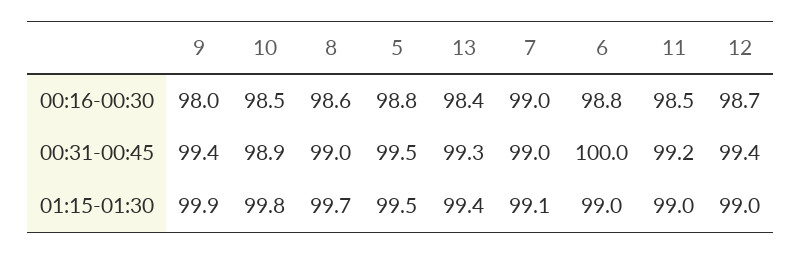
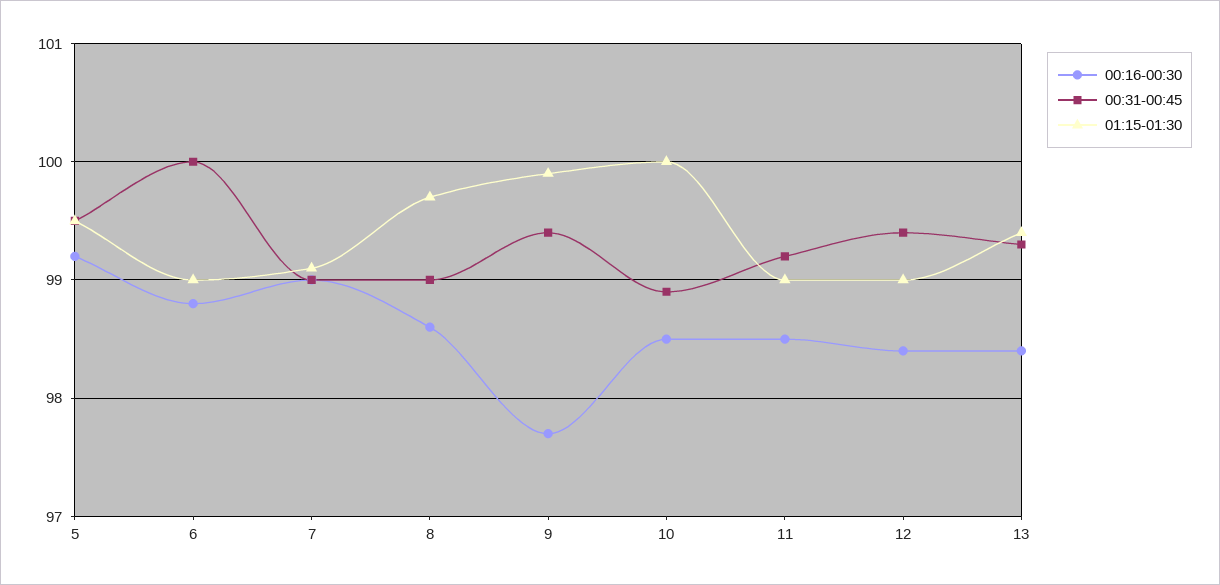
  {
    "00:16-00:30": {
-     "9": 98,
+     "9": 97.7,
      "10": 98.5,
      "8": 98.6,
-     "5": 98.8,
+     "5": 99.2,
      "13": 98.4,
      "7": 99,
      "6": 98.8,
      "11": 98.5,
-     "12": 98.7
+     "12": 98.4
    },
    "00:31-00:45": {
      "9": 99.4,
      "10": 98.9,
      "8": 99,
      "5": 99.5,
      "13": 99.3,
      "7": 99,
      "6": 100,
      "11": 99.2,
      "12": 99.4
    },
    "01:15-01:30": {
      "9": 99.9,
-     "10": 99.8,
+     "10": 100,
      "8": 99.7,
      "5": 99.5,
      "13": 99.4,
      "7": 99.1,
      "6": 99,
      "11": 99,
      "12": 99
    }
  }

